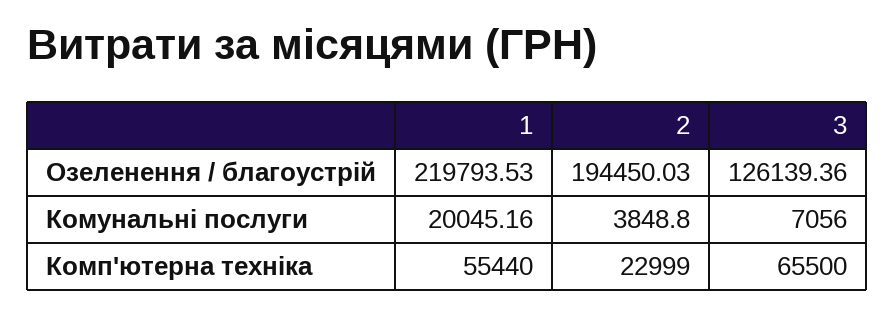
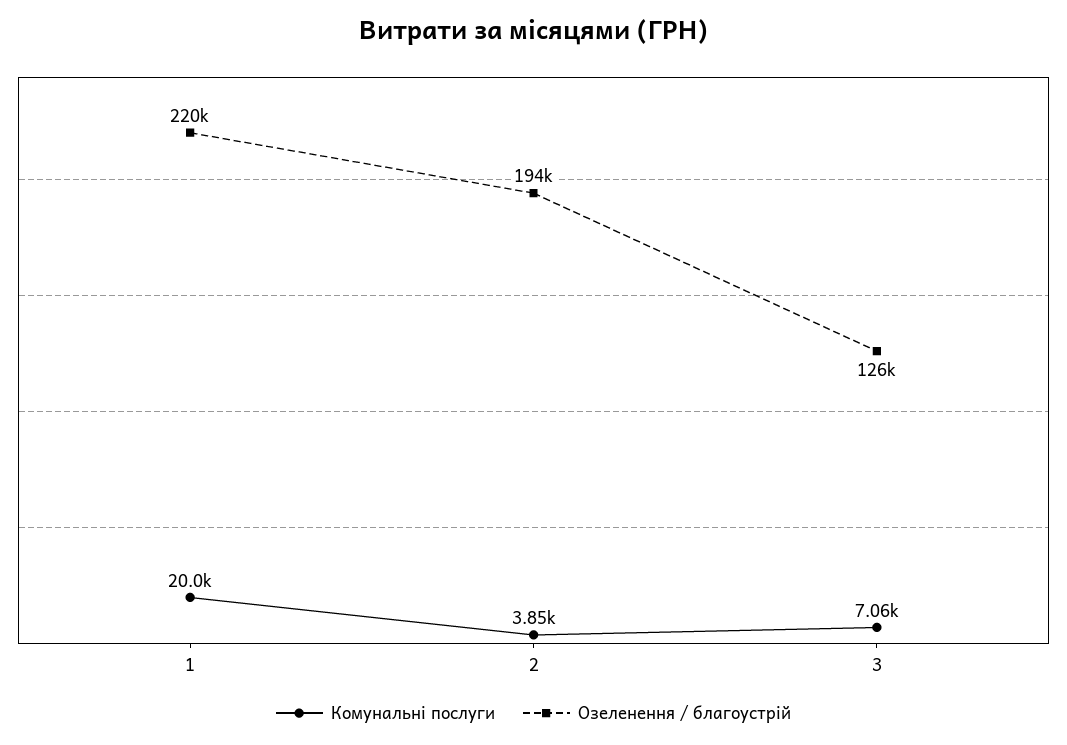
  {
    "Озеленення / благоустрій": {
      "1": 219793.53,
      "2": 194450.03,
      "3": 126139.36
    },
    "Комунальні послуги": {
      "1": 20045.16,
      "2": 3848.8,
      "3": 7056
-   },
+   }
-   "Комп'ютерна техніка": {
-     "1": 55440,
-     "2": 22999,
-     "3": 65500
-   }
  }

